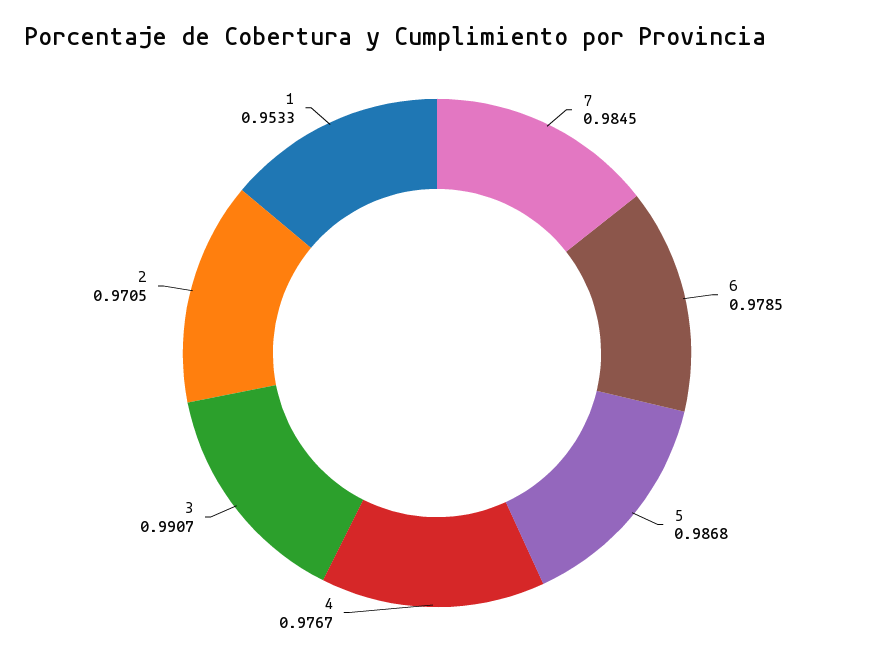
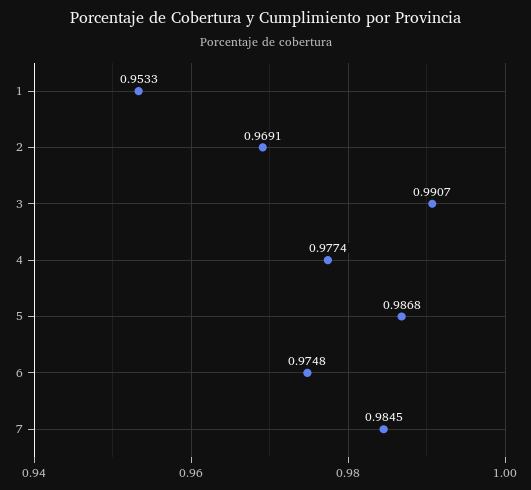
  {
    "7": 0.9845,
-   "6": 0.9785,
+   "6": 0.9748,
    "5": 0.9868,
-   "4": 0.9767,
+   "4": 0.9774,
    "3": 0.9907,
-   "2": 0.9705,
+   "2": 0.9691,
    "1": 0.9533
  }

